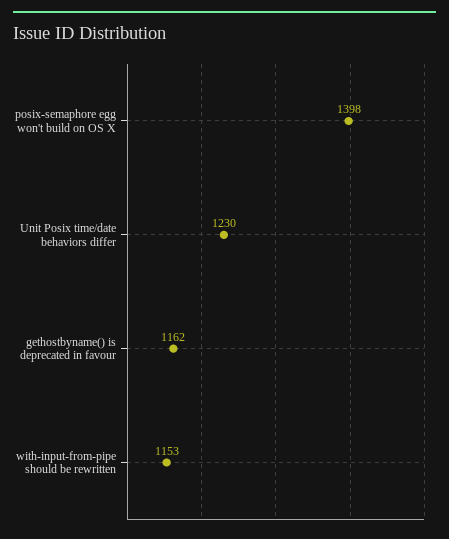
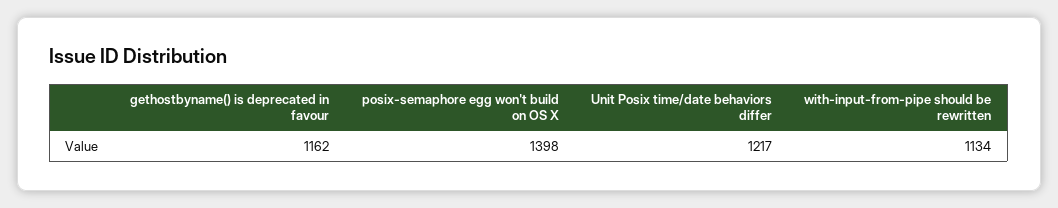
  {
    "posix-semaphore egg won't build on OS X": 1398,
-   "Unit Posix time/date behaviors differ": 1230,
+   "Unit Posix time/date behaviors differ": 1217,
    "gethostbyname() is deprecated in favour": 1162,
-   "with-input-from-pipe should be rewritten": 1153
+   "with-input-from-pipe should be rewritten": 1134
  }

